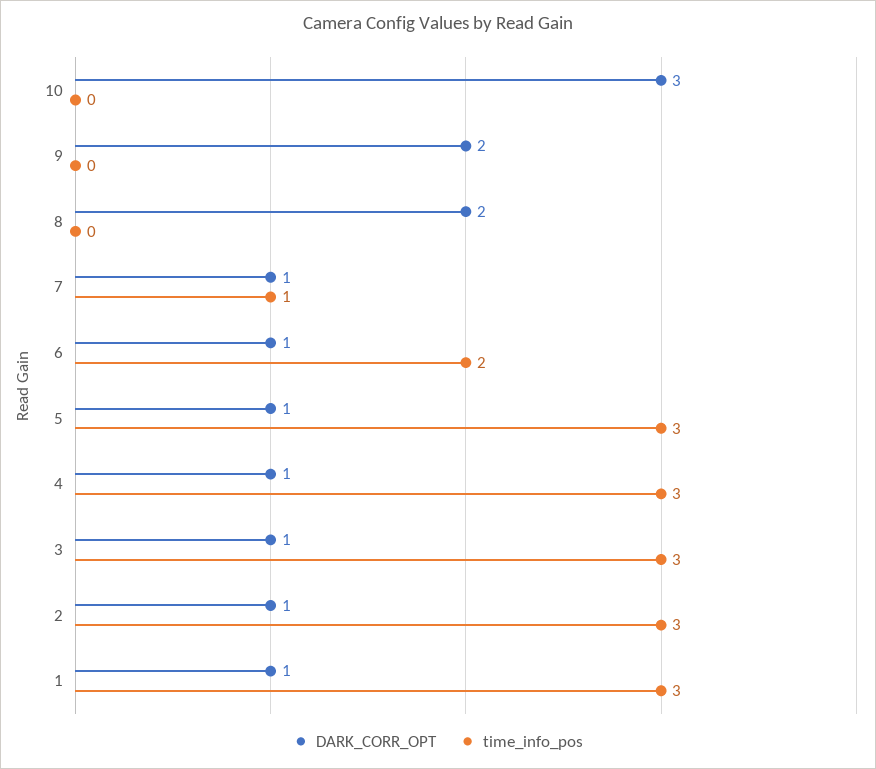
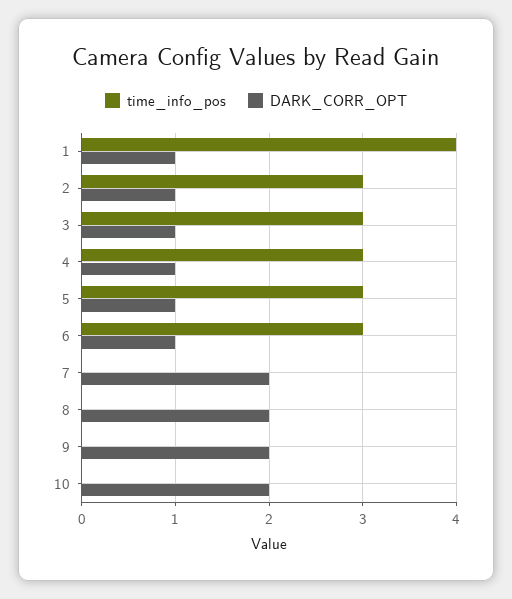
  {
    "DARK_CORR_OPT": {
-     "10": 3,
+     "10": 2,
      "9": 2,
      "8": 2,
-     "7": 1,
+     "7": 2,
      "6": 1,
      "5": 1,
      "4": 1,
      "3": 1,
      "2": 1,
      "1": 1
    },
    "time_info_pos": {
      "10": 0,
      "9": 0,
      "8": 0,
-     "7": 1,
+     "7": 0,
-     "6": 2,
+     "6": 3,
      "5": 3,
      "4": 3,
      "3": 3,
      "2": 3,
-     "1": 3
+     "1": 4
    }
  }

